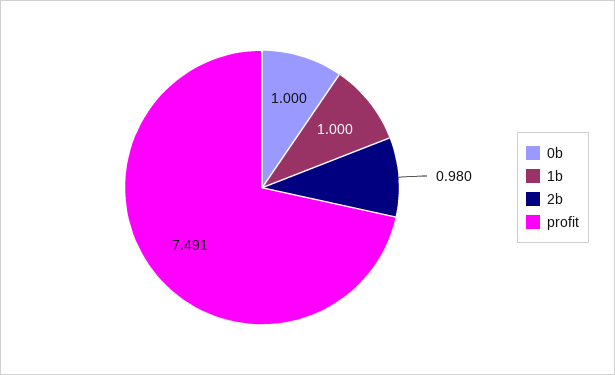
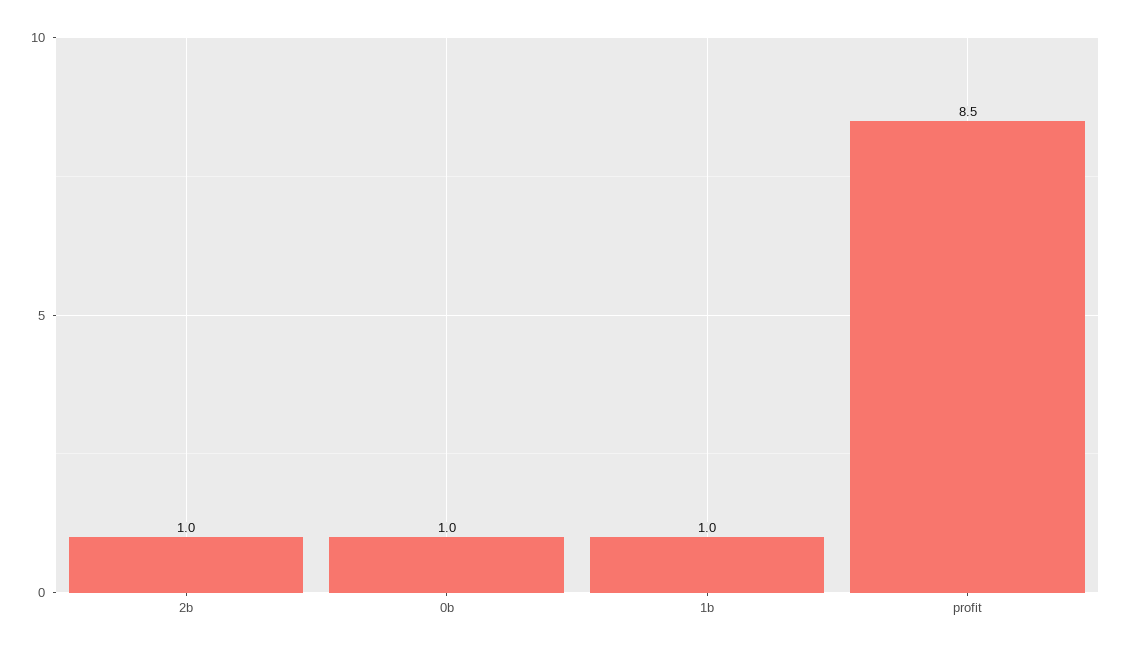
  {
    "0b": 1,
    "1b": 1,
-   "2b": 0.98,
+   "2b": 1,
-   "profit": 7.491
+   "profit": 8.5
  }

